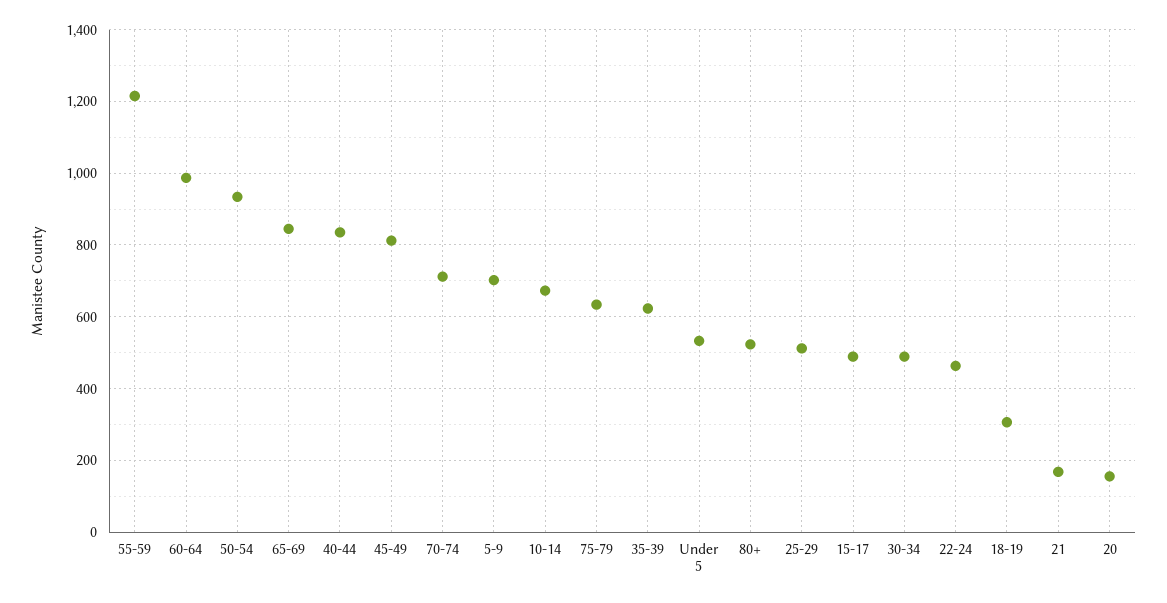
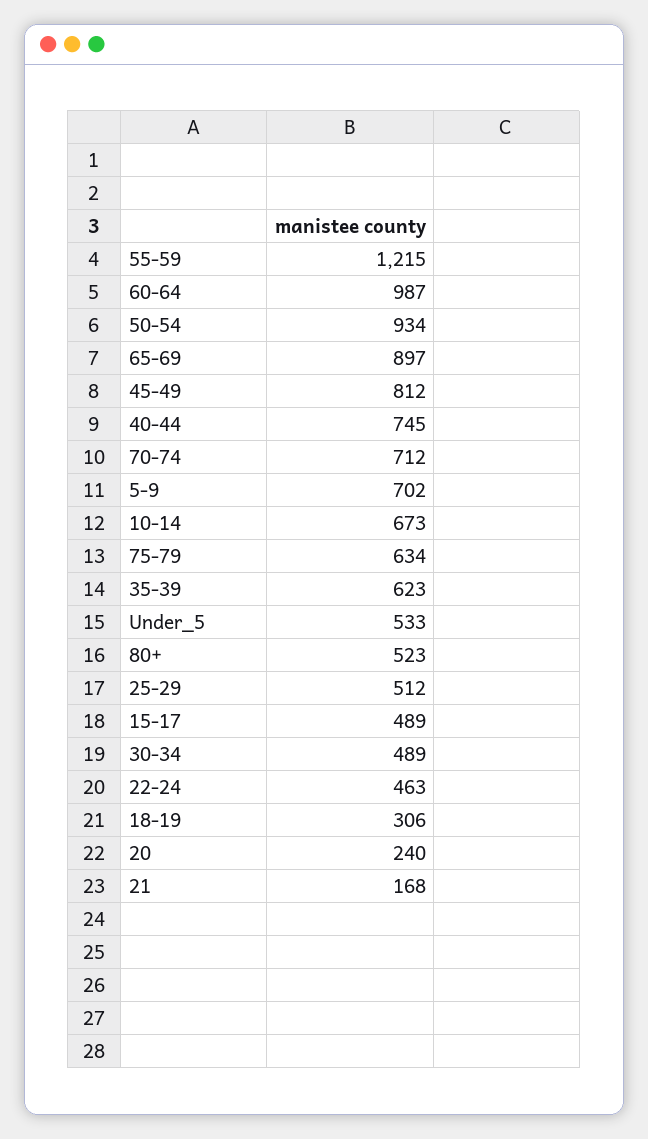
  {
    "55-59": 1215,
    "60-64": 987,
    "50-54": 934,
-   "65-69": 840,
+   "65-69": 897,
-   "40-44": 840,
+   "40-44": 745,
    "45-49": 812,
    "70-74": 712,
    "5-9": 702,
    "10-14": 673,
    "75-79": 634,
    "35-39": 623,
    "Under 5": 533,
    "80+": 523,
    "25-29": 512,
    "15-17": 489,
    "30-34": 489,
    "22-24": 463,
    "18-19": 306,
    "21": 168,
-   "20": 160
+   "20": 240
  }

